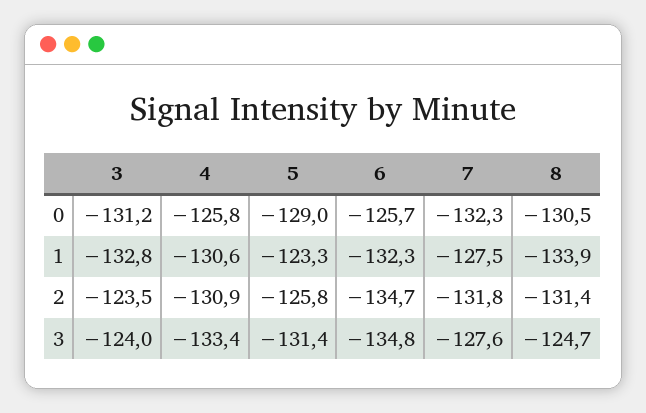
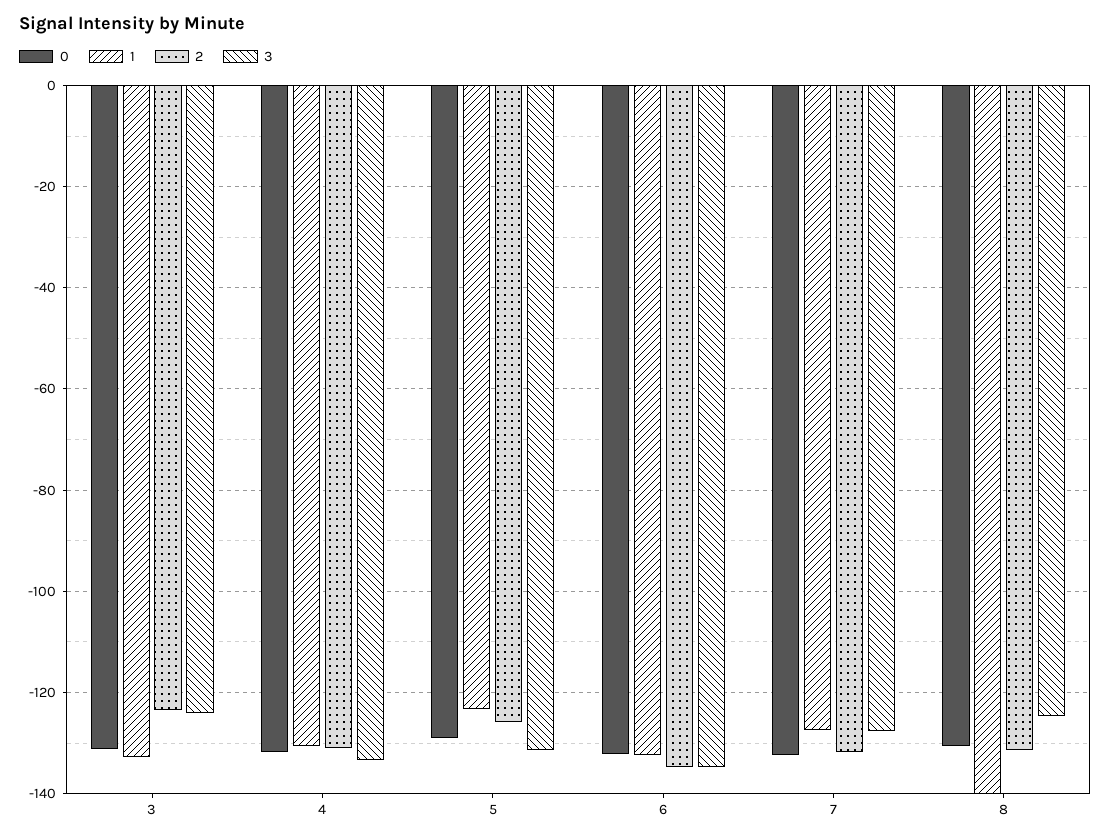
  {
    "0": {
      "3": -131.2,
-     "4": -125.8,
+     "4": -132,
      "5": -129,
-     "6": -125.7,
+     "6": -132,
      "7": -132.3,
      "8": -130.5
    },
    "1": {
      "3": -132.8,
      "4": -130.6,
      "5": -123.3,
      "6": -132.3,
      "7": -127.5,
-     "8": -133.9
+     "8": -140
    },
    "2": {
      "3": -123.5,
      "4": -130.9,
      "5": -125.8,
      "6": -134.7,
      "7": -131.8,
      "8": -131.4
    },
    "3": {
      "3": -124,
      "4": -133.4,
      "5": -131.4,
      "6": -134.8,
      "7": -127.6,
      "8": -124.7
    }
  }

